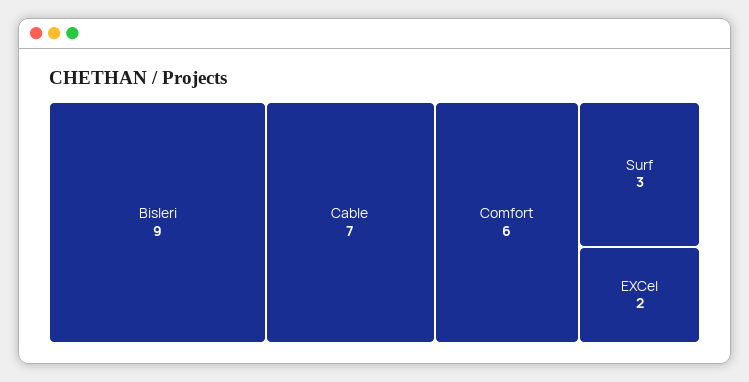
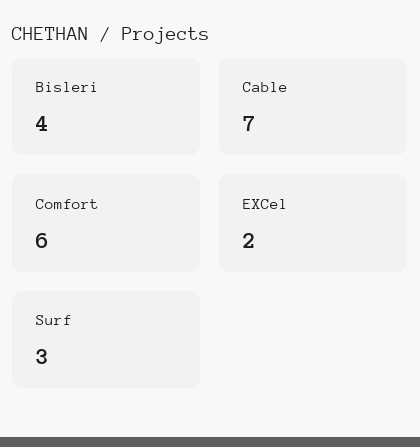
  {
-   "Bisleri": 9,
+   "Bisleri": 4,
    "Cable": 7,
    "Comfort": 6,
    "Surf": 3,
    "EXCel": 2
  }

